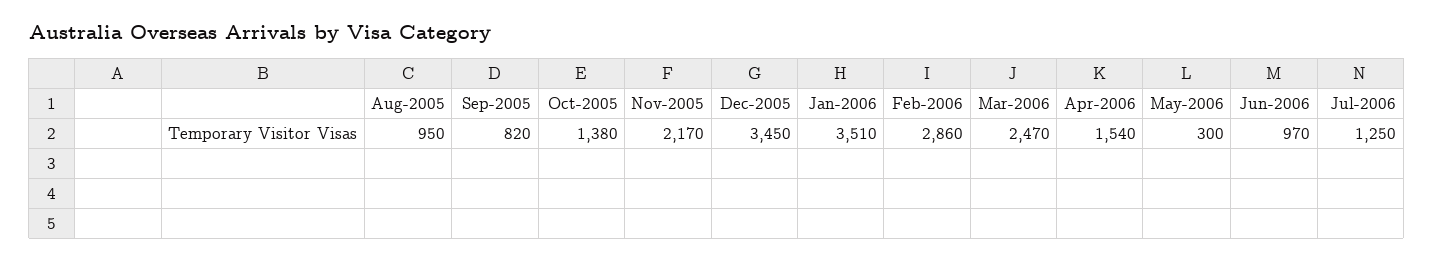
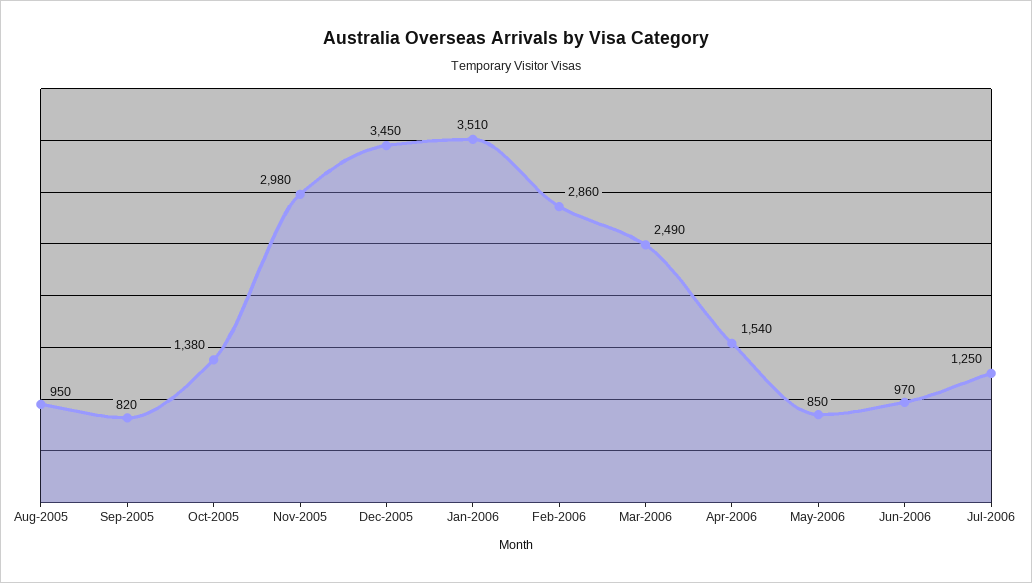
  {
    "Aug-2005": 950,
    "Sep-2005": 820,
    "Oct-2005": 1380,
-   "Nov-2005": 2170,
+   "Nov-2005": 2980,
    "Dec-2005": 3450,
    "Jan-2006": 3510,
    "Feb-2006": 2860,
-   "Mar-2006": 2470,
+   "Mar-2006": 2490,
    "Apr-2006": 1540,
-   "May-2006": 300,
+   "May-2006": 850,
    "Jun-2006": 970,
    "Jul-2006": 1250
  }

